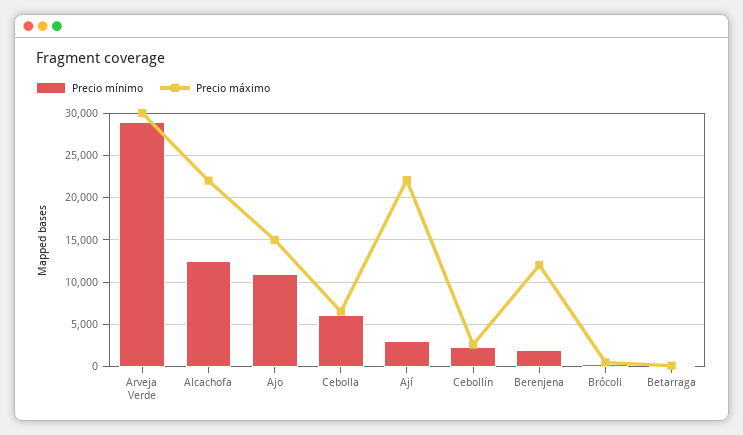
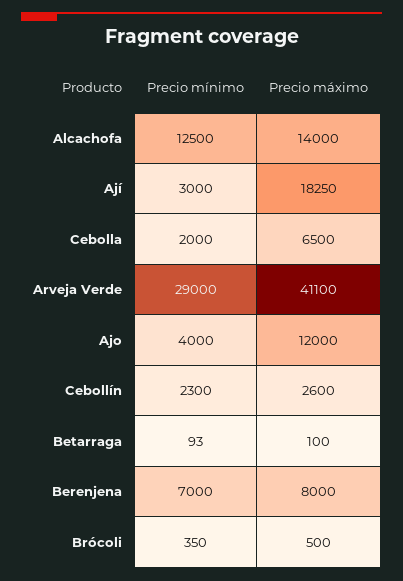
  {
    "Precio mínimo": {
      "Arveja Verde": 29000,
      "Alcachofa": 12500,
-     "Ajo": 11000,
+     "Ajo": 4000,
-     "Cebolla": 6000,
+     "Cebolla": 2000,
      "Ají": 3000,
      "Cebollín": 2300,
-     "Berenjena": 2000,
+     "Berenjena": 7000,
      "Brócoli": 350,
      "Betarraga": 93
    },
    "Precio máximo": {
-     "Arveja Verde": 30000,
+     "Arveja Verde": 41100,
-     "Alcachofa": 22000,
+     "Alcachofa": 14000,
-     "Ajo": 15000,
+     "Ajo": 12000,
      "Cebolla": 6500,
-     "Ají": 22000,
+     "Ají": 18250,
      "Cebollín": 2600,
-     "Berenjena": 12000,
+     "Berenjena": 8000,
      "Brócoli": 500,
      "Betarraga": 100
    }
  }

